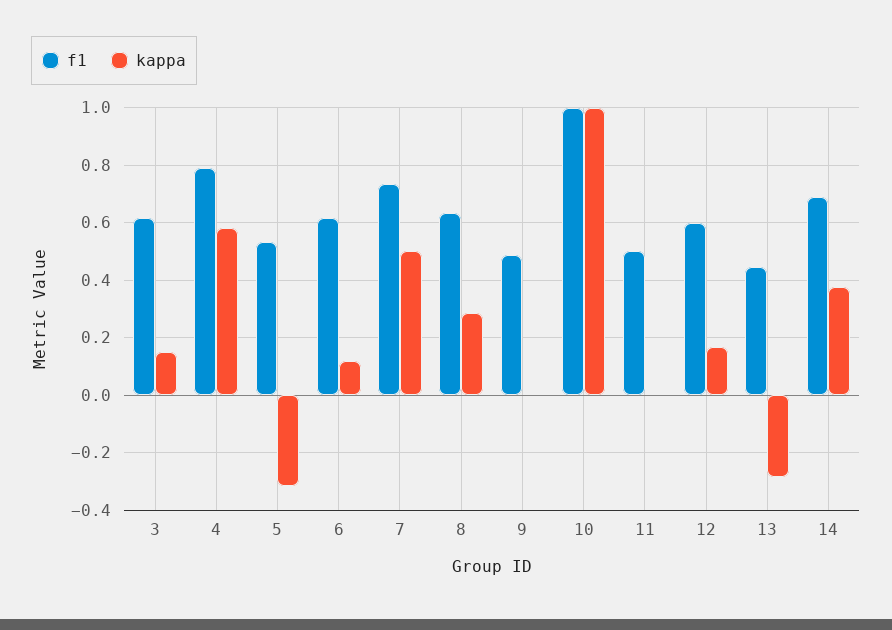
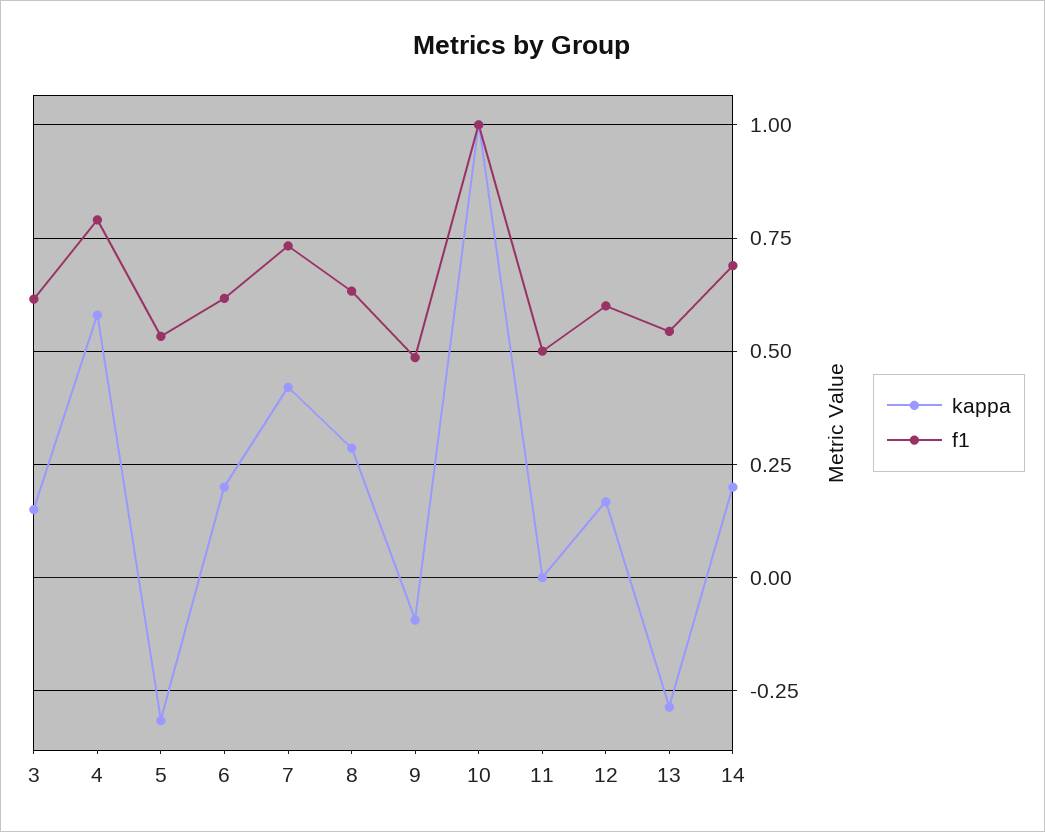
  {
    "f1": {
      "3": 0.625,
      "4": 0.8,
      "5": 0.525,
      "6": 0.625,
      "7": 0.725,
      "8": 0.625,
      "9": 0.475,
      "10": 1,
      "11": 0.5,
      "12": 0.6,
-     "13": 0.45,
+     "13": 0.55,
      "14": 0.7
    },
    "kappa": {
      "3": 0.15,
      "4": 0.575,
      "5": -0.325,
-     "6": 0.125,
+     "6": 0.2,
-     "7": 0.5,
+     "7": 0.425,
      "8": 0.275,
-     "9": 0,
+     "9": -0.1,
      "10": 1,
      "11": 0,
      "12": 0.175,
      "13": -0.275,
-     "14": 0.375
+     "14": 0.2
    }
  }

